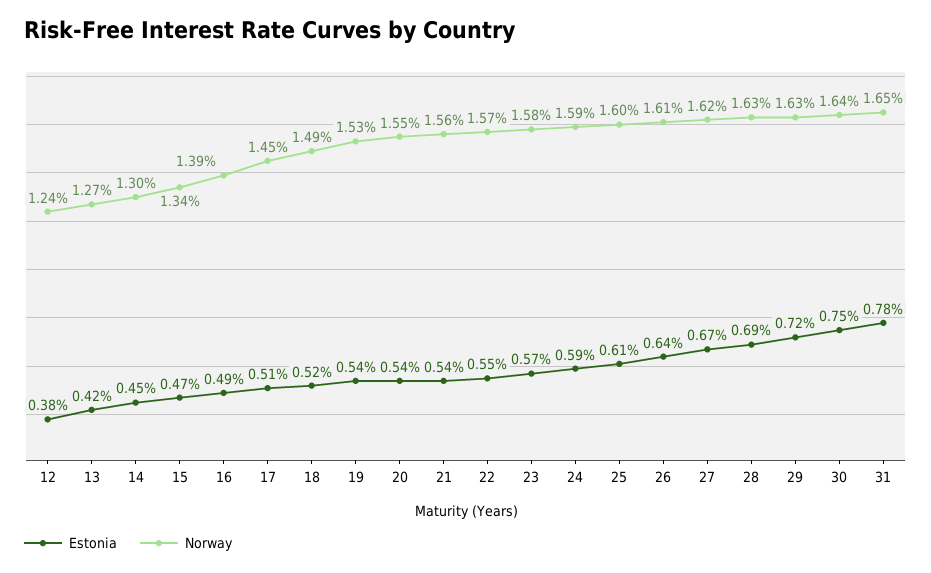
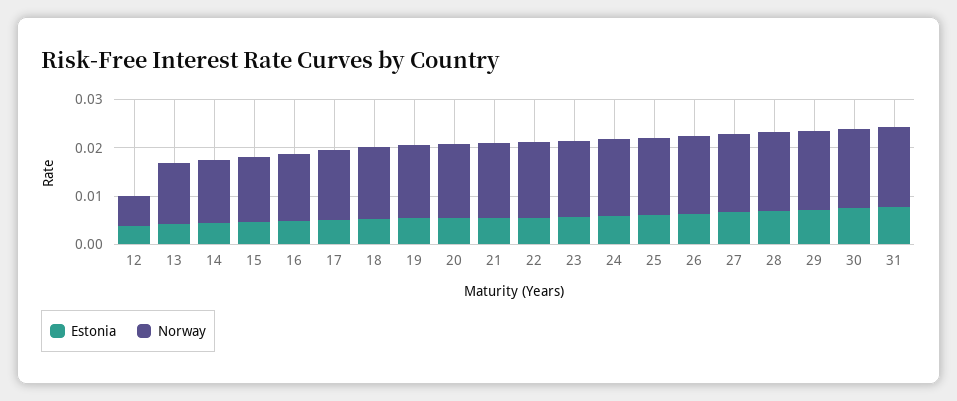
  {
    "Estonia": {
      "12": 0.0038,
      "13": 0.0042,
      "14": 0.0045,
      "15": 0.0047,
      "16": 0.0049,
      "17": 0.0051,
      "18": 0.0052,
      "19": 0.0054,
      "20": 0.0054,
      "21": 0.0054,
      "22": 0.0055,
      "23": 0.0057,
      "24": 0.0059,
      "25": 0.0061,
      "26": 0.0064,
      "27": 0.0067,
      "28": 0.0069,
      "29": 0.0072,
      "30": 0.0075,
      "31": 0.0078
    },
    "Norway": {
-     "12": 0.0124,
+     "12": 0.006,
      "13": 0.0127,
      "14": 0.013,
      "15": 0.0134,
      "16": 0.0139,
      "17": 0.0145,
      "18": 0.0149,
      "19": 0.0153,
      "20": 0.0155,
      "21": 0.0156,
      "22": 0.0157,
      "23": 0.0158,
      "24": 0.0159,
      "25": 0.016,
      "26": 0.0161,
      "27": 0.0162,
      "28": 0.0163,
      "29": 0.0163,
      "30": 0.0164,
      "31": 0.0165
    }
  }

